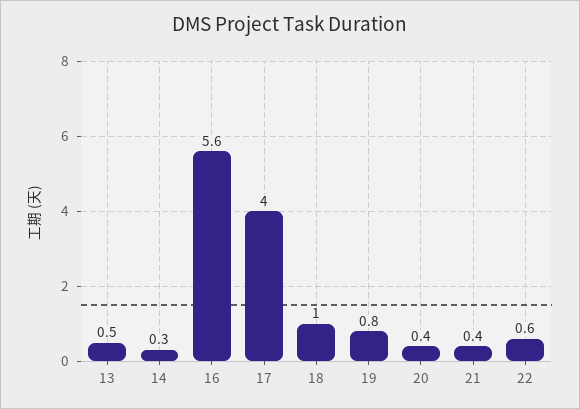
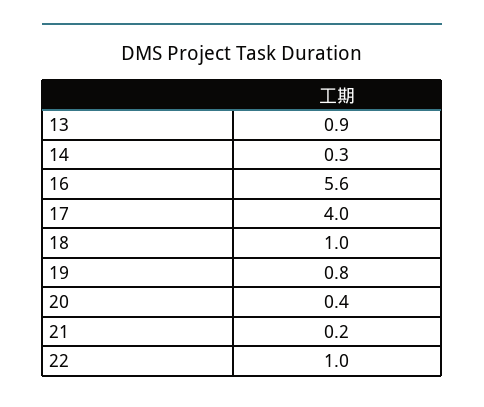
  {
-   "13": 0.5,
+   "13": 0.9,
    "14": 0.3,
    "16": 5.6,
    "17": 4,
    "18": 1,
    "19": 0.8,
    "20": 0.4,
-   "21": 0.4,
+   "21": 0.2,
-   "22": 0.6
+   "22": 1
  }

